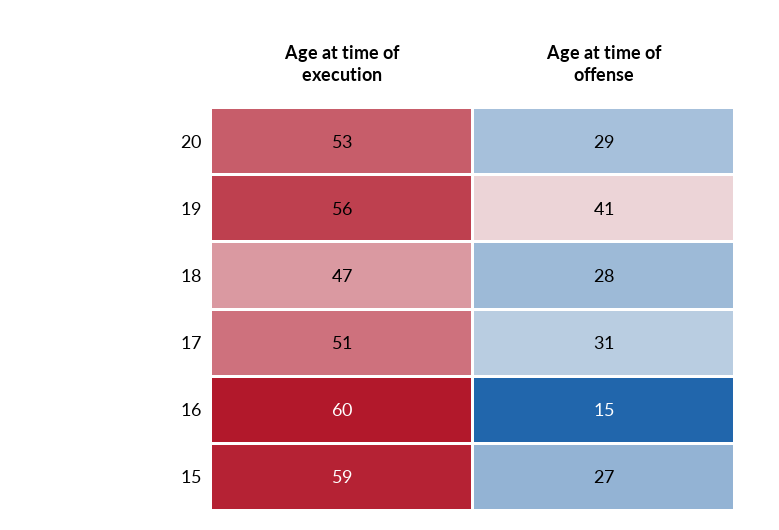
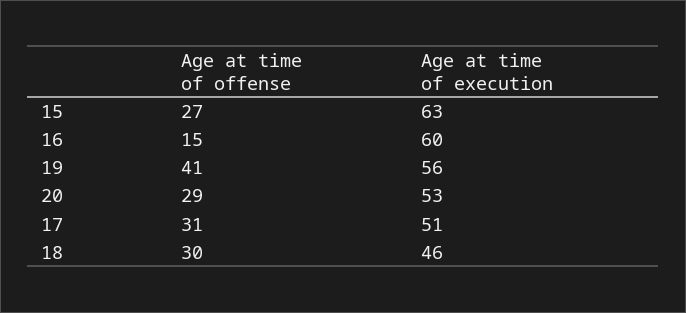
  {
    "Age at time of execution": {
      "20": 53,
      "19": 56,
-     "18": 47,
+     "18": 46,
      "17": 51,
      "16": 60,
-     "15": 59
+     "15": 63
    },
    "Age at time of offense": {
      "20": 29,
      "19": 41,
-     "18": 28,
+     "18": 30,
      "17": 31,
      "16": 15,
      "15": 27
    }
  }

